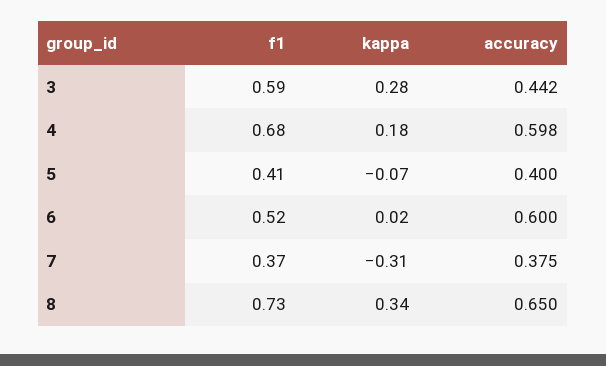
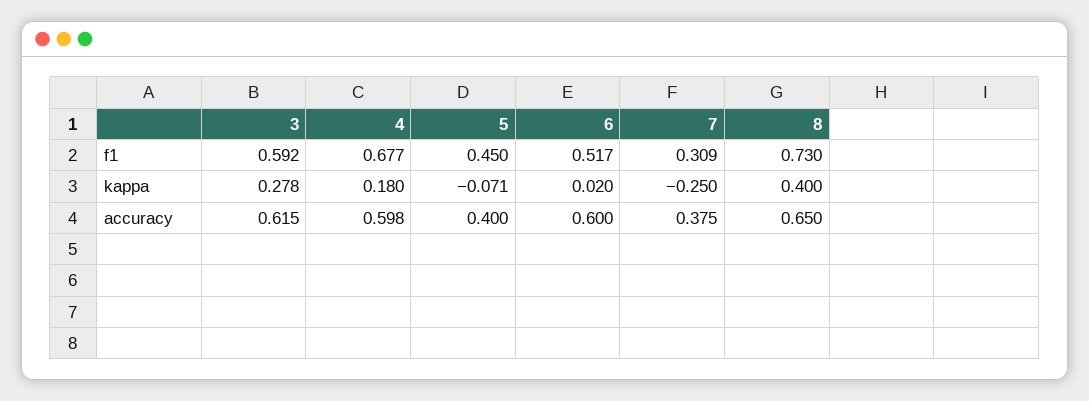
  {
    "f1": {
      "3": 0.592,
      "4": 0.677,
-     "5": 0.41,
+     "5": 0.45,
      "6": 0.517,
-     "7": 0.37,
+     "7": 0.309,
      "8": 0.73
    },
    "kappa": {
      "3": 0.278,
      "4": 0.18,
      "5": -0.071,
      "6": 0.02,
-     "7": -0.31,
+     "7": -0.25,
-     "8": 0.34
+     "8": 0.4
    },
    "accuracy": {
-     "3": 0.442,
+     "3": 0.615,
      "4": 0.598,
      "5": 0.4,
      "6": 0.6,
      "7": 0.375,
      "8": 0.65
    }
  }

